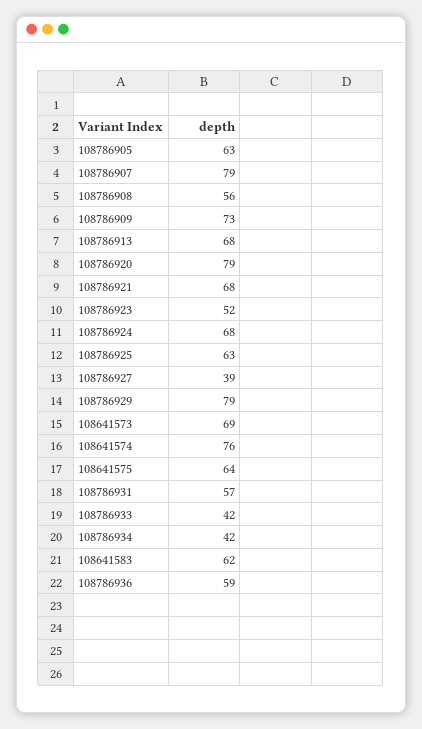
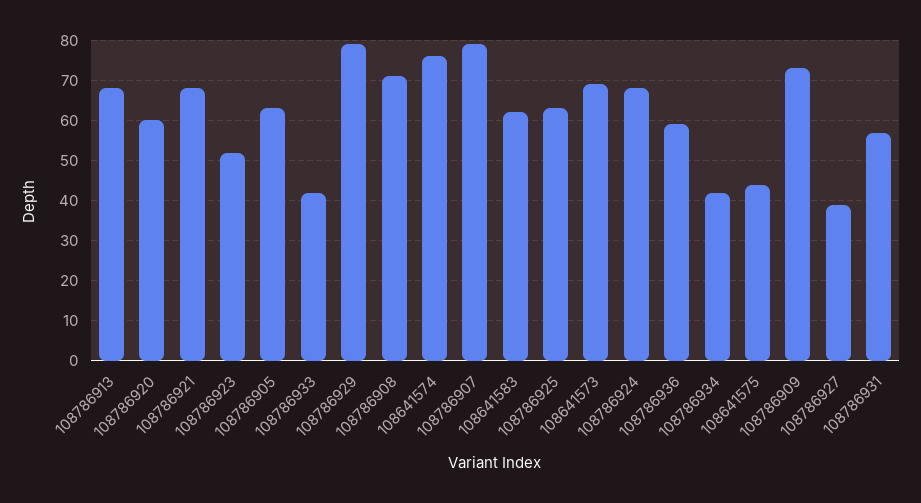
  {
    "108786905": 63,
    "108786907": 79,
-   "108786908": 56,
+   "108786908": 70,
    "108786909": 73,
    "108786913": 68,
-   "108786920": 79,
+   "108786920": 60,
    "108786921": 68,
    "108786923": 52,
    "108786924": 68,
    "108786925": 63,
    "108786927": 39,
    "108786929": 79,
    "108641573": 69,
    "108641574": 76,
-   "108641575": 64,
+   "108641575": 45,
    "108786931": 57,
    "108786933": 42,
    "108786934": 42,
    "108641583": 62,
    "108786936": 59
  }

